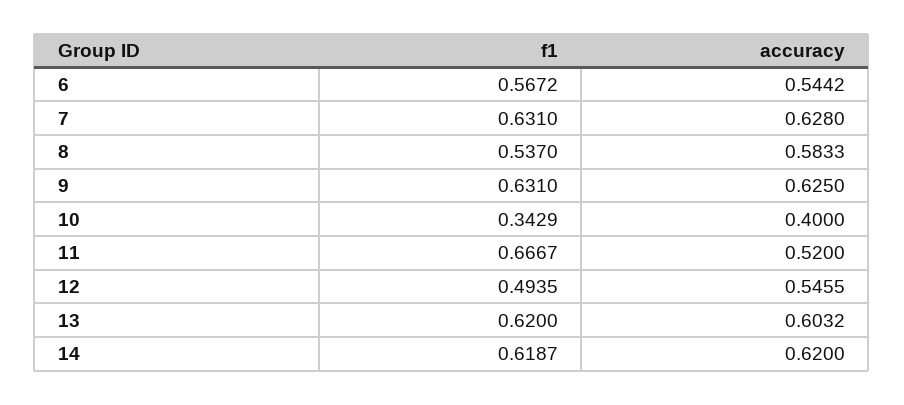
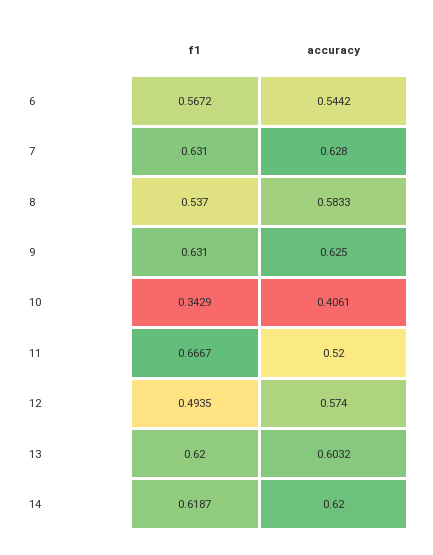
  {
    "f1": {
      "6": 0.5672,
      "7": 0.631,
      "8": 0.537,
      "9": 0.631,
      "10": 0.3429,
      "11": 0.6667,
      "12": 0.4935,
      "13": 0.62,
      "14": 0.6187
    },
    "accuracy": {
      "6": 0.5442,
      "7": 0.628,
      "8": 0.5833,
      "9": 0.625,
-     "10": 0.4,
+     "10": 0.4061,
      "11": 0.52,
-     "12": 0.5455,
+     "12": 0.574,
      "13": 0.6032,
      "14": 0.62
    }
  }

